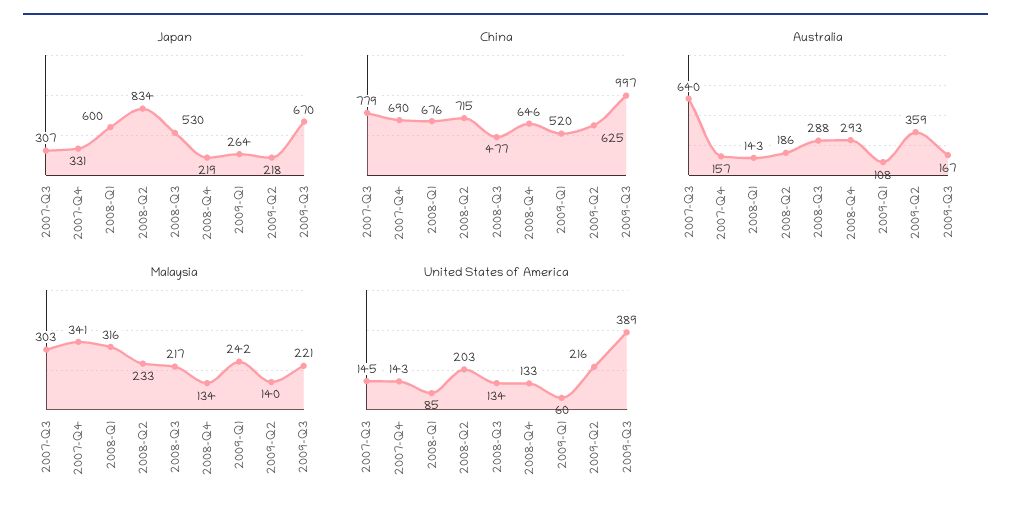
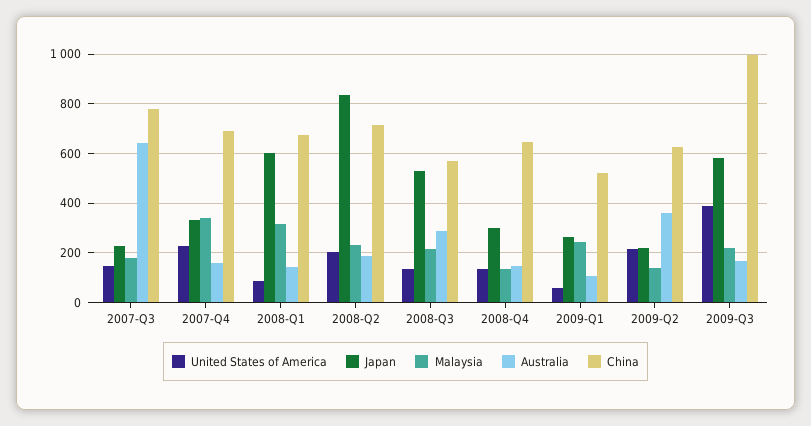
  {
    "Japan": {
-     "2007-Q3": 307,
+     "2007-Q3": 225,
      "2007-Q4": 331,
      "2008-Q1": 600,
      "2008-Q2": 834,
      "2008-Q3": 530,
-     "2008-Q4": 219,
+     "2008-Q4": 300,
      "2009-Q1": 264,
      "2009-Q2": 218,
-     "2009-Q3": 670
+     "2009-Q3": 575
    },
    "China": {
      "2007-Q3": 779,
      "2007-Q4": 690,
      "2008-Q1": 676,
      "2008-Q2": 715,
-     "2008-Q3": 477,
+     "2008-Q3": 575,
      "2008-Q4": 646,
      "2009-Q1": 520,
      "2009-Q2": 625,
      "2009-Q3": 997
    },
    "Australia": {
      "2007-Q3": 640,
      "2007-Q4": 157,
      "2008-Q1": 143,
      "2008-Q2": 186,
      "2008-Q3": 288,
-     "2008-Q4": 293,
+     "2008-Q4": 150,
      "2009-Q1": 108,
      "2009-Q2": 359,
      "2009-Q3": 167
    },
    "Malaysia": {
-     "2007-Q3": 303,
+     "2007-Q3": 175,
      "2007-Q4": 341,
      "2008-Q1": 316,
      "2008-Q2": 233,
      "2008-Q3": 217,
      "2008-Q4": 134,
      "2009-Q1": 242,
      "2009-Q2": 140,
      "2009-Q3": 221
    },
    "United States of America": {
      "2007-Q3": 145,
-     "2007-Q4": 143,
+     "2007-Q4": 225,
      "2008-Q1": 85,
      "2008-Q2": 203,
      "2008-Q3": 134,
      "2008-Q4": 133,
      "2009-Q1": 60,
      "2009-Q2": 216,
      "2009-Q3": 389
    }
  }

